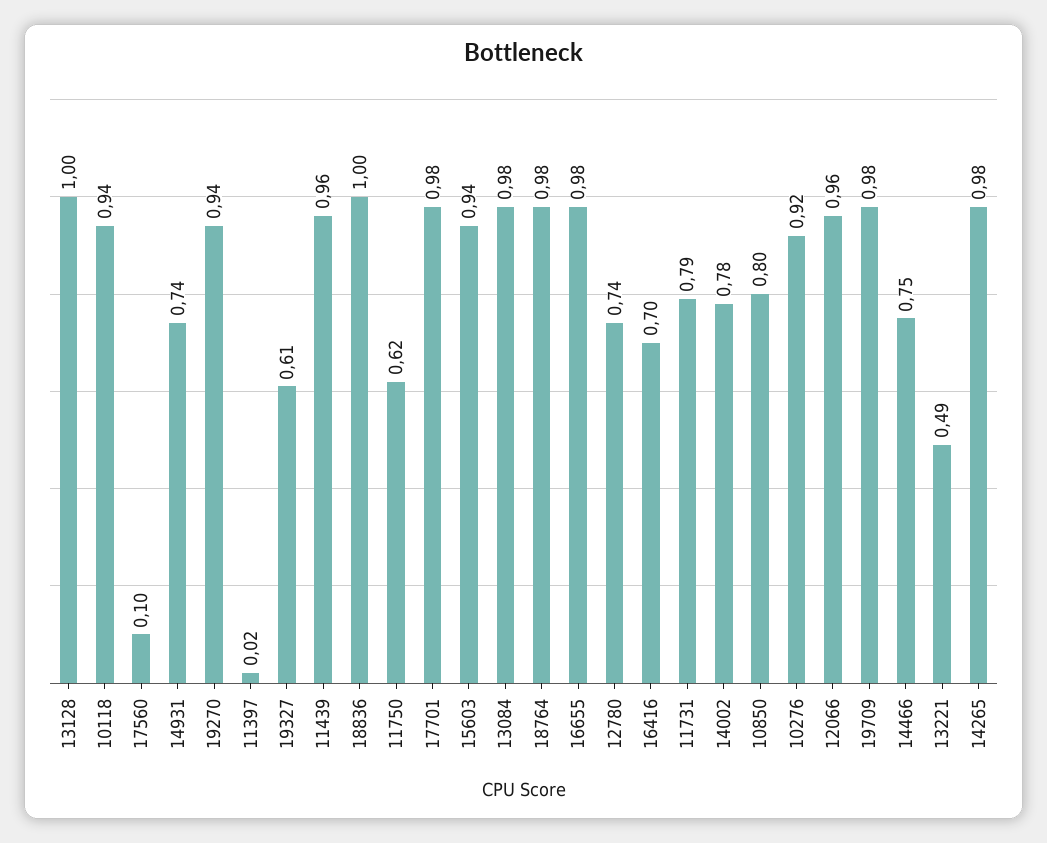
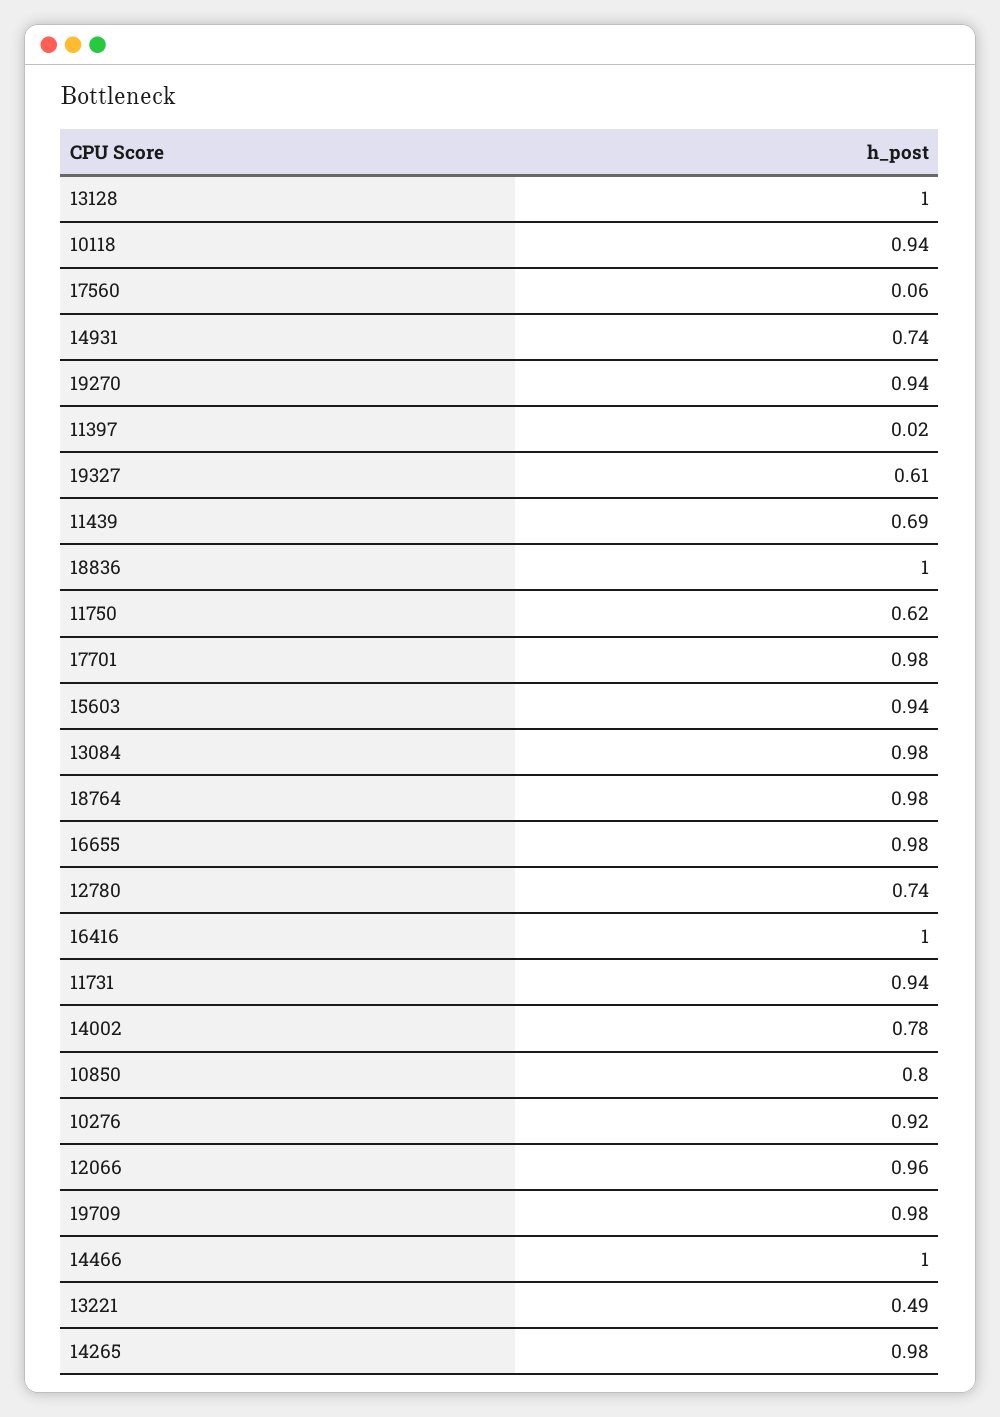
  {
    "13128": 1,
    "10118": 0.94,
-   "17560": 0.1,
+   "17560": 0.06,
    "14931": 0.74,
    "19270": 0.94,
    "11397": 0.02,
    "19327": 0.61,
-   "11439": 0.96,
+   "11439": 0.69,
    "18836": 1,
    "11750": 0.62,
    "17701": 0.98,
    "15603": 0.94,
    "13084": 0.98,
    "18764": 0.98,
    "16655": 0.98,
    "12780": 0.74,
-   "16416": 0.7,
+   "16416": 1,
-   "11731": 0.79,
+   "11731": 0.94,
    "14002": 0.78,
    "10850": 0.8,
    "10276": 0.92,
    "12066": 0.96,
    "19709": 0.98,
-   "14466": 0.75,
+   "14466": 1,
    "13221": 0.49,
    "14265": 0.98
  }

